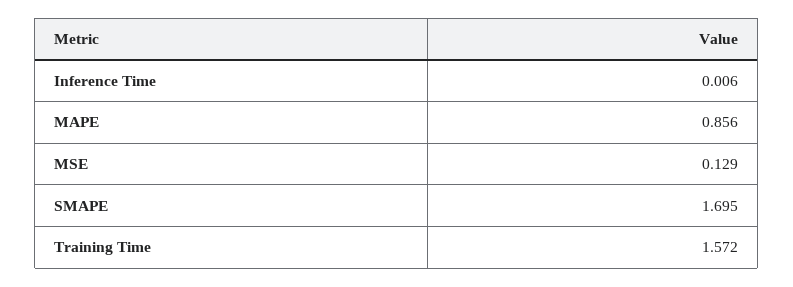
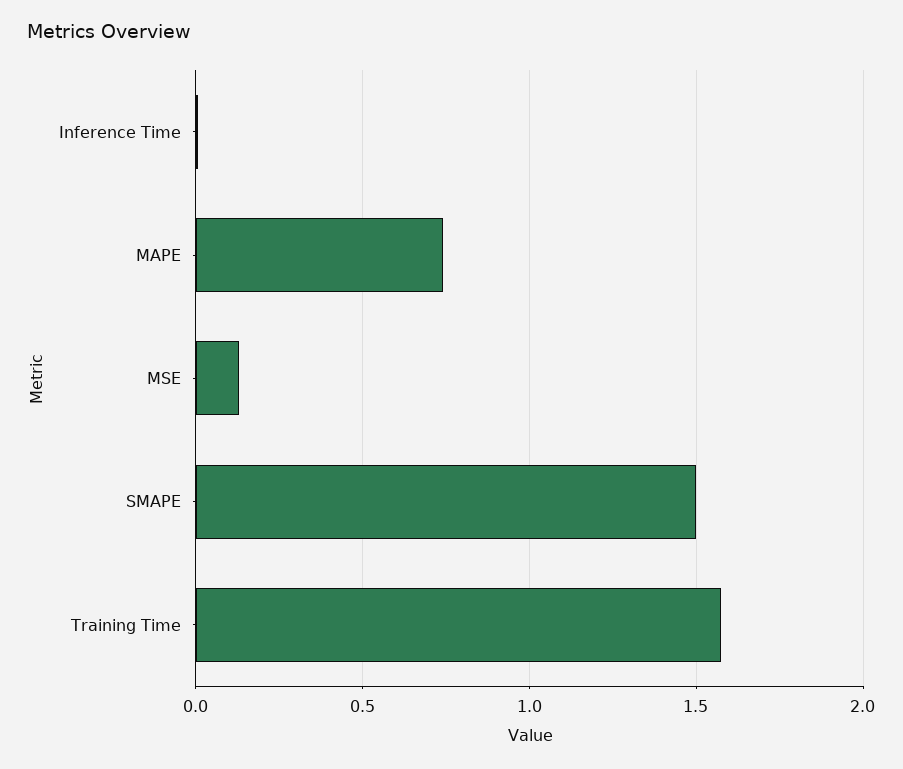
  {
    "Inference Time": 0.006,
-   "MAPE": 0.856,
+   "MAPE": 0.75,
    "MSE": 0.129,
-   "SMAPE": 1.695,
+   "SMAPE": 1.5,
    "Training Time": 1.572
  }

